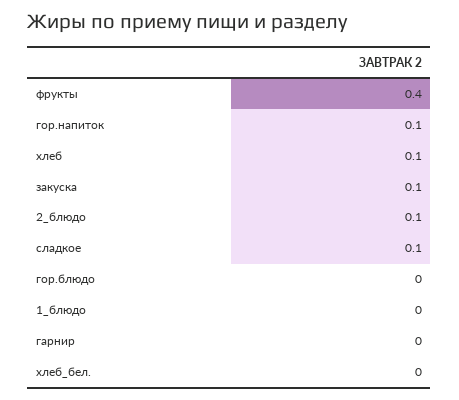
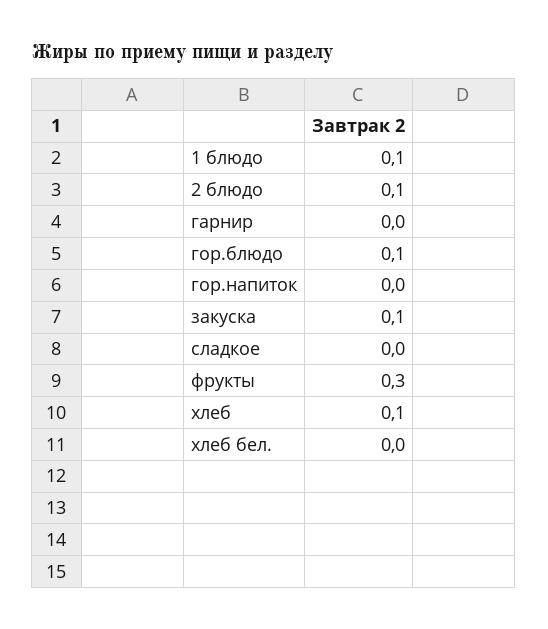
  {
-   "фрукты": 0.4,
+   "фрукты": 0.3,
-   "гор.напиток": 0.1,
+   "гор.напиток": 0,
    "хлеб": 0.1,
    "закуска": 0.1,
    "2_блюдо": 0.1,
-   "сладкое": 0.1,
+   "сладкое": 0,
-   "гор.блюдо": 0,
+   "гор.блюдо": 0.1,
-   "1_блюдо": 0,
+   "1_блюдо": 0.1,
    "гарнир": 0,
    "хлеб_бел.": 0
  }

